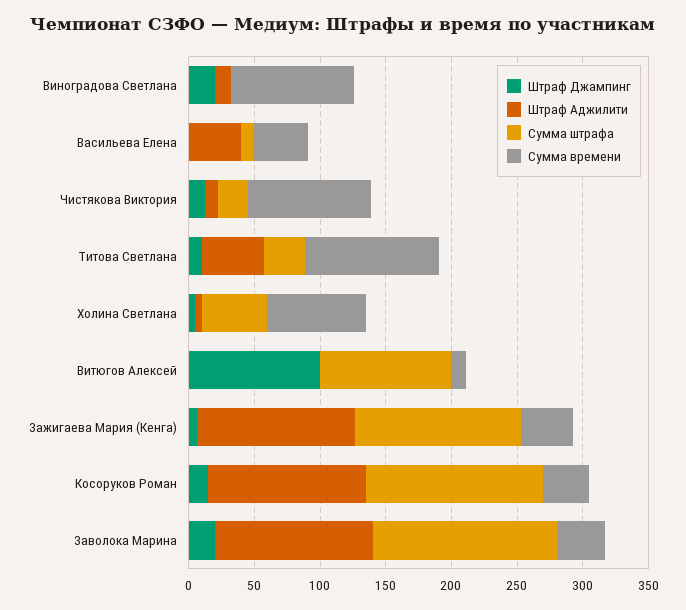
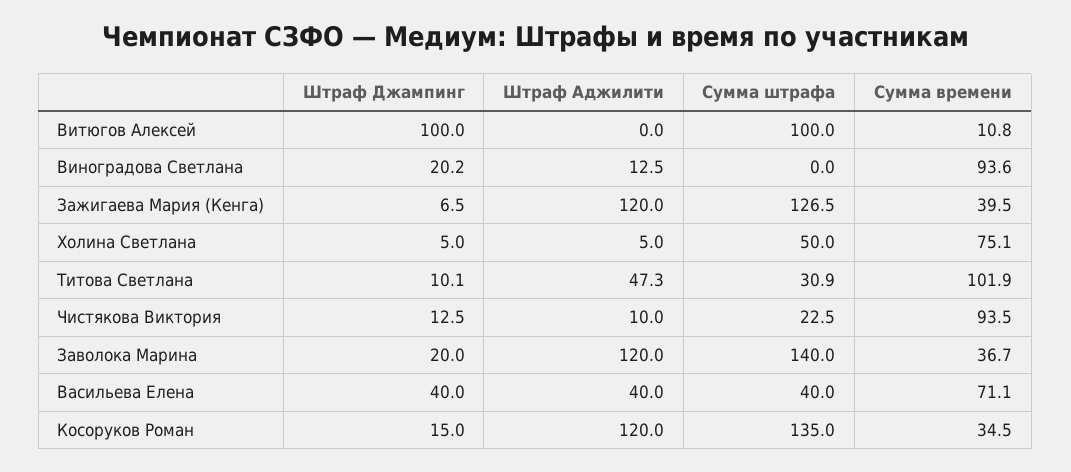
  {
    "Штраф Джампинг": {
      "Виноградова Светлана": 20.2,
-     "Васильева Елена": 0,
+     "Васильева Елена": 40,
      "Чистякова Виктория": 12.5,
      "Титова Светлана": 10.1,
      "Холина Светлана": 5,
      "Витюгов Алексей": 100,
      "Зажигаева Мария (Кенга)": 6.5,
      "Косоруков Роман": 15,
      "Заволока Марина": 20
    },
    "Штраф Аджилити": {
      "Виноградова Светлана": 12.5,
      "Васильева Елена": 40,
      "Чистякова Виктория": 10,
      "Титова Светлана": 47.3,
      "Холина Светлана": 5,
      "Витюгов Алексей": 0,
      "Зажигаева Мария (Кенга)": 120,
      "Косоруков Роман": 120,
      "Заволока Марина": 120
    },
    "Сумма штрафа": {
      "Виноградова Светлана": 0,
-     "Васильева Елена": 10,
+     "Васильева Елена": 40,
      "Чистякова Виктория": 22.5,
      "Титова Светлана": 30.9,
      "Холина Светлана": 50,
      "Витюгов Алексей": 100,
      "Зажигаева Мария (Кенга)": 126.5,
      "Косоруков Роман": 135,
      "Заволока Марина": 140
    },
    "Сумма времени": {
      "Виноградова Светлана": 93.6,
-     "Васильева Елена": 40,
+     "Васильева Елена": 71.1,
      "Чистякова Виктория": 93.5,
      "Титова Светлана": 101.9,
      "Холина Светлана": 75.1,
      "Витюгов Алексей": 10.8,
      "Зажигаева Мария (Кенга)": 39.5,
      "Косоруков Роман": 34.5,
      "Заволока Марина": 36.7
    }
  }

